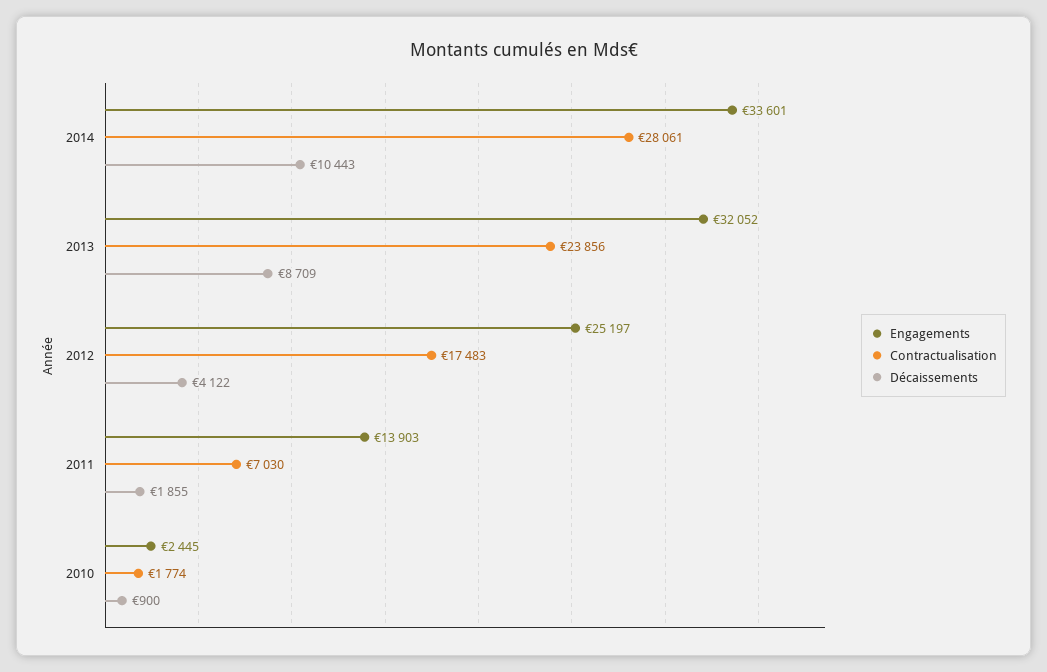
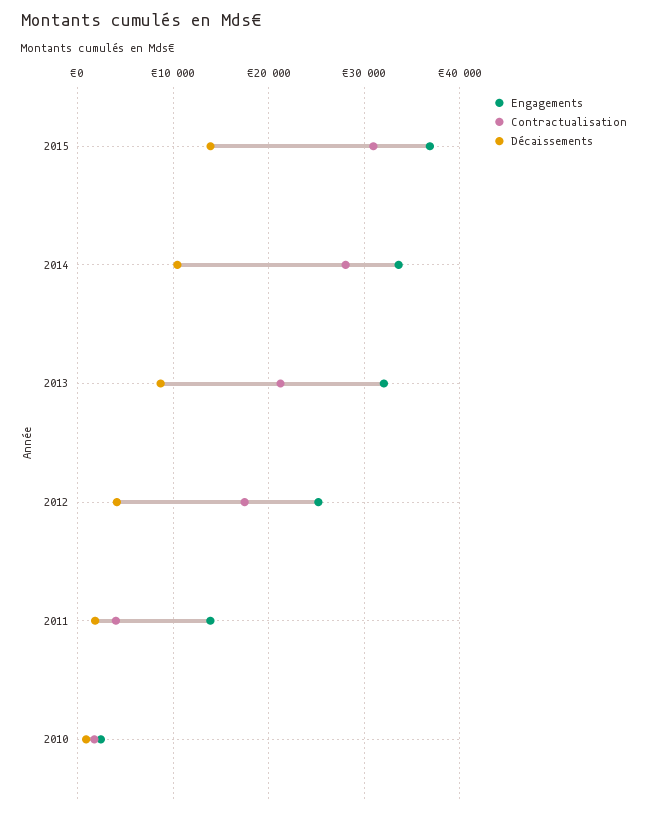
  {
    "Engagements": {
      "2014": 33601,
      "2013": 32052,
      "2012": 25197,
      "2011": 13903,
-     "2010": 2445
+     "2010": 2445,
+     "2015": 37000
    },
    "Contractualisation": {
      "2014": 28061,
-     "2013": 23856,
+     "2013": 21000,
      "2012": 17483,
-     "2011": 7030,
+     "2011": 4000,
-     "2010": 1774
+     "2010": 1774,
+     "2015": 31000
    },
    "Décaissements": {
      "2014": 10443,
      "2013": 8709,
      "2012": 4122,
      "2011": 1855,
-     "2010": 900
+     "2010": 900,
+     "2015": 14000
    }
  }

